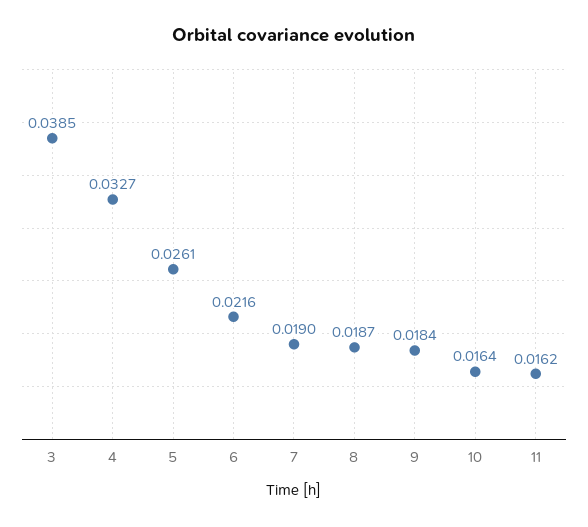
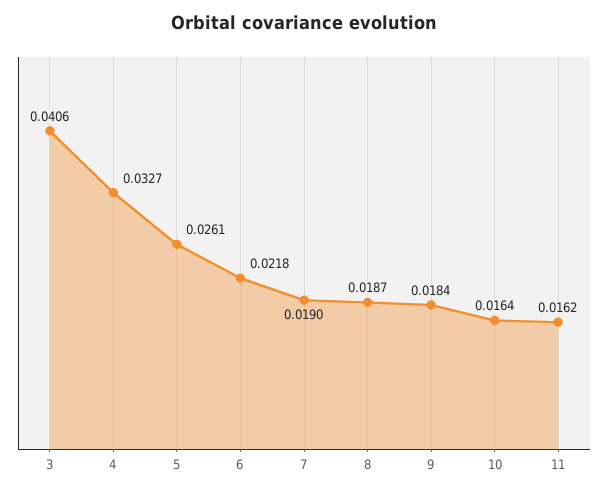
  {
-   "3": 0.0385,
+   "3": 0.0406,
    "4": 0.0327,
    "5": 0.0261,
-   "6": 0.0216,
+   "6": 0.0218,
    "7": 0.019,
    "8": 0.0187,
    "9": 0.0184,
    "10": 0.0164,
    "11": 0.0162
  }

